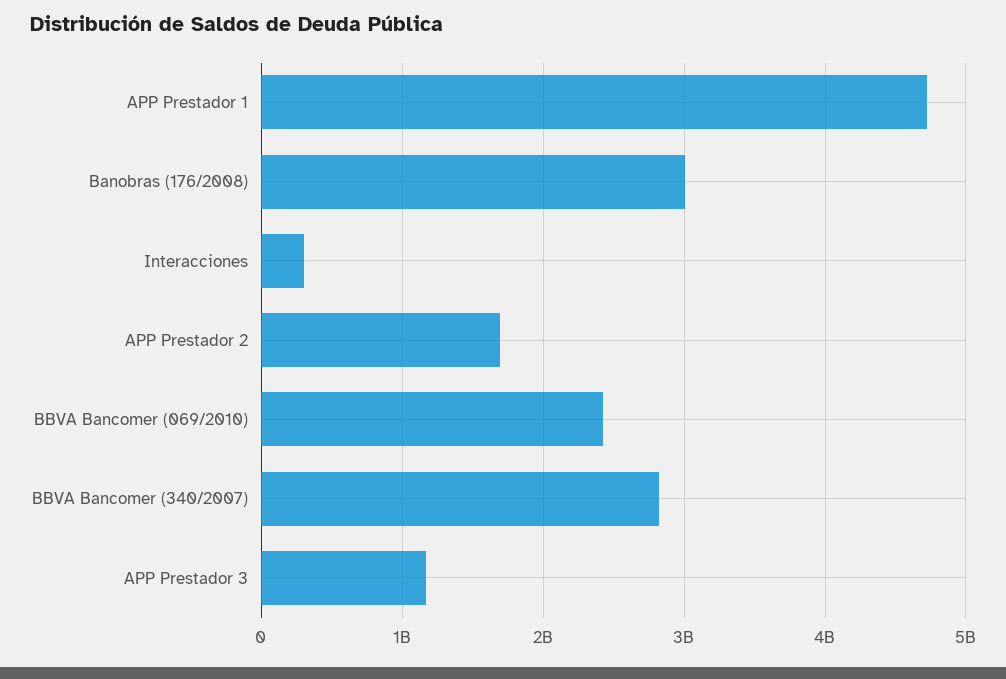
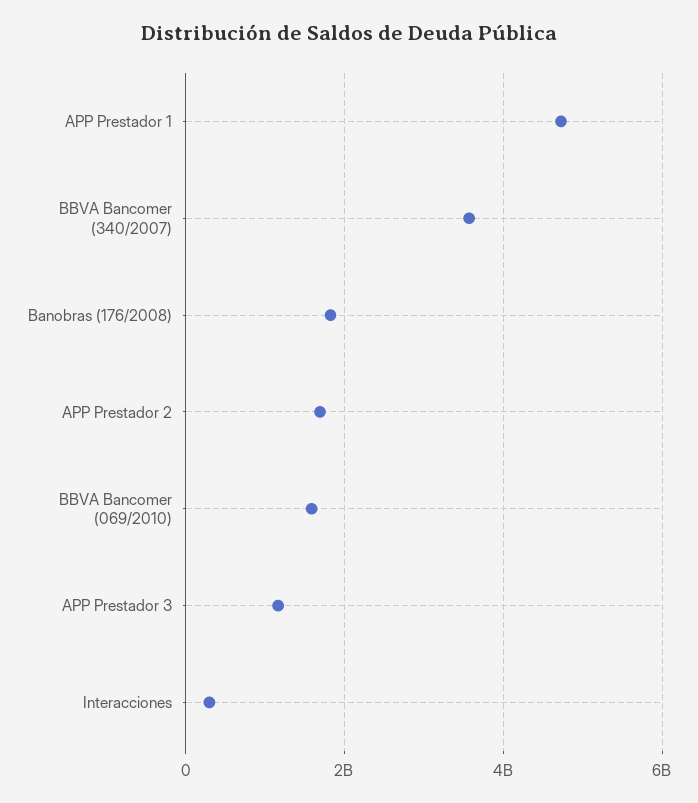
  {
    "APP Prestador 1": 4700000000,
-   "Banobras (176/2008)": 3000000000,
+   "Banobras (176/2008)": 1800000000,
    "Interacciones": 300000000,
    "APP Prestador 2": 1700000000,
-   "BBVA Bancomer (069/2010)": 2400000000,
+   "BBVA Bancomer (069/2010)": 1600000000,
-   "BBVA Bancomer (340/2007)": 2800000000,
+   "BBVA Bancomer (340/2007)": 3600000000,
    "APP Prestador 3": 1200000000
  }

